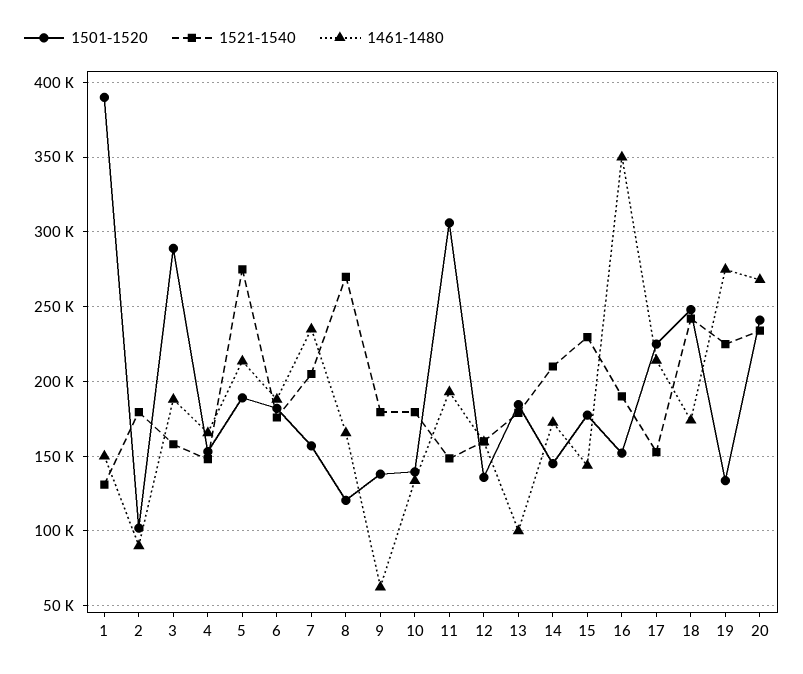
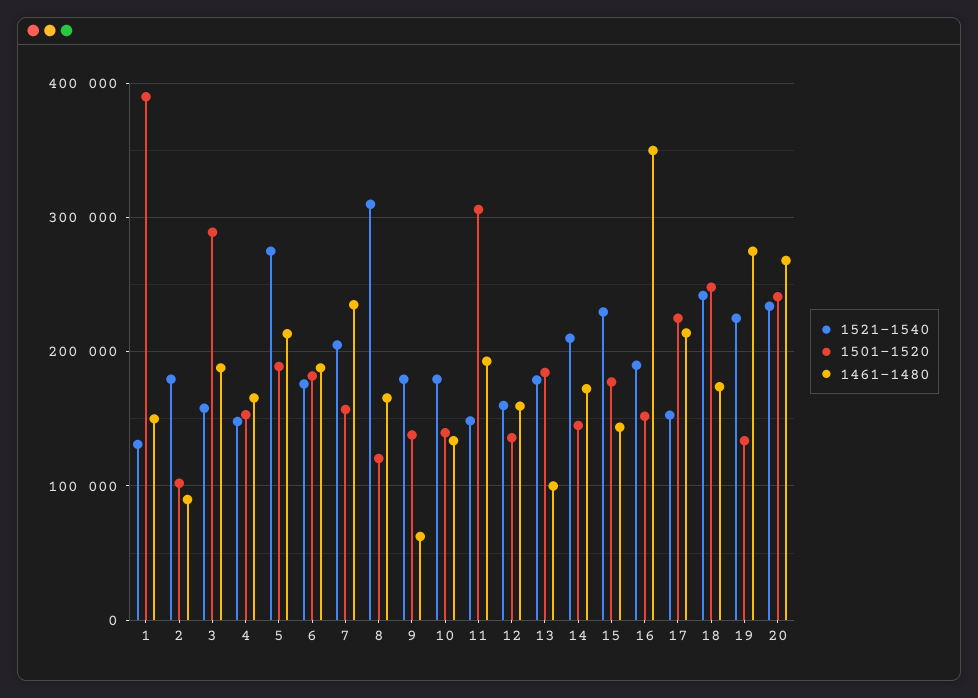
  {
    "1501-1520": {
      "1": 390000,
      "2": 100000,
      "3": 290000,
      "4": 155000,
      "5": 190000,
      "6": 180000,
      "7": 155000,
      "8": 120000,
      "9": 140000,
      "10": 140000,
      "11": 305000,
      "12": 135000,
      "13": 185000,
      "14": 145000,
      "15": 180000,
      "16": 150000,
      "17": 225000,
      "18": 250000,
      "19": 135000,
      "20": 240000
    },
    "1521-1540": {
      "1": 130000,
      "2": 180000,
      "3": 160000,
      "4": 150000,
      "5": 275000,
      "6": 175000,
      "7": 205000,
-     "8": 270000,
+     "8": 310000,
      "9": 180000,
      "10": 180000,
      "11": 150000,
      "12": 160000,
      "13": 180000,
      "14": 210000,
      "15": 230000,
      "16": 190000,
      "17": 155000,
      "18": 240000,
      "19": 225000,
      "20": 235000
    },
    "1461-1480": {
      "1": 150000,
      "2": 90000,
      "3": 190000,
      "4": 165000,
      "5": 215000,
      "6": 190000,
      "7": 235000,
      "8": 165000,
      "9": 60000,
      "10": 135000,
      "11": 195000,
      "12": 160000,
      "13": 100000,
      "14": 175000,
      "15": 145000,
      "16": 350000,
      "17": 215000,
      "18": 175000,
      "19": 275000,
      "20": 270000
    }
  }

